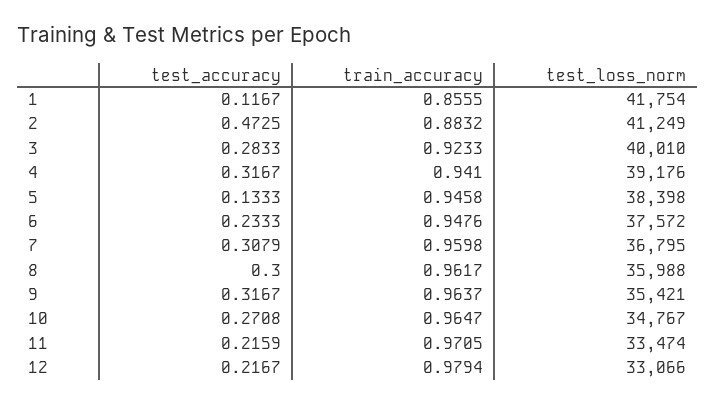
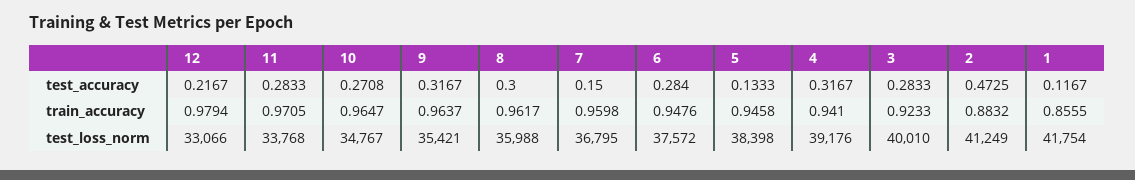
  {
    "test_accuracy": {
      "1": 0.1167,
      "2": 0.4725,
      "3": 0.2833,
      "4": 0.3167,
      "5": 0.1333,
-     "6": 0.2333,
+     "6": 0.284,
-     "7": 0.3079,
+     "7": 0.15,
      "8": 0.3,
      "9": 0.3167,
      "10": 0.2708,
-     "11": 0.2159,
+     "11": 0.2833,
      "12": 0.2167
    },
    "train_accuracy": {
      "1": 0.8555,
      "2": 0.8832,
      "3": 0.9233,
      "4": 0.941,
      "5": 0.9458,
      "6": 0.9476,
      "7": 0.9598,
      "8": 0.9617,
      "9": 0.9637,
      "10": 0.9647,
      "11": 0.9705,
      "12": 0.9794
    },
    "test_loss_norm": {
      "1": 41754,
      "2": 41249,
      "3": 40010,
      "4": 39176,
      "5": 38398,
      "6": 37572,
      "7": 36795,
      "8": 35988,
      "9": 35421,
      "10": 34767,
-     "11": 33474,
+     "11": 33768,
      "12": 33066
    }
  }

